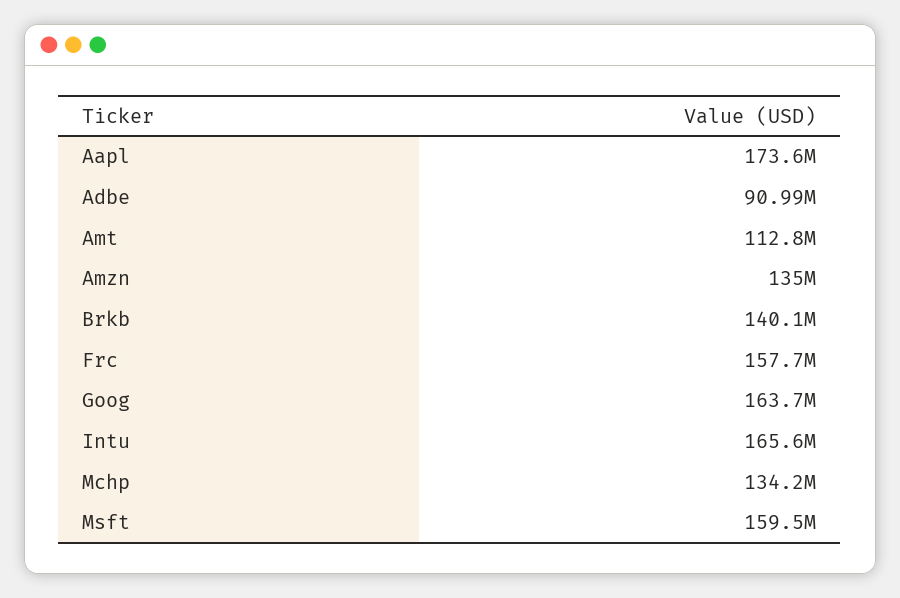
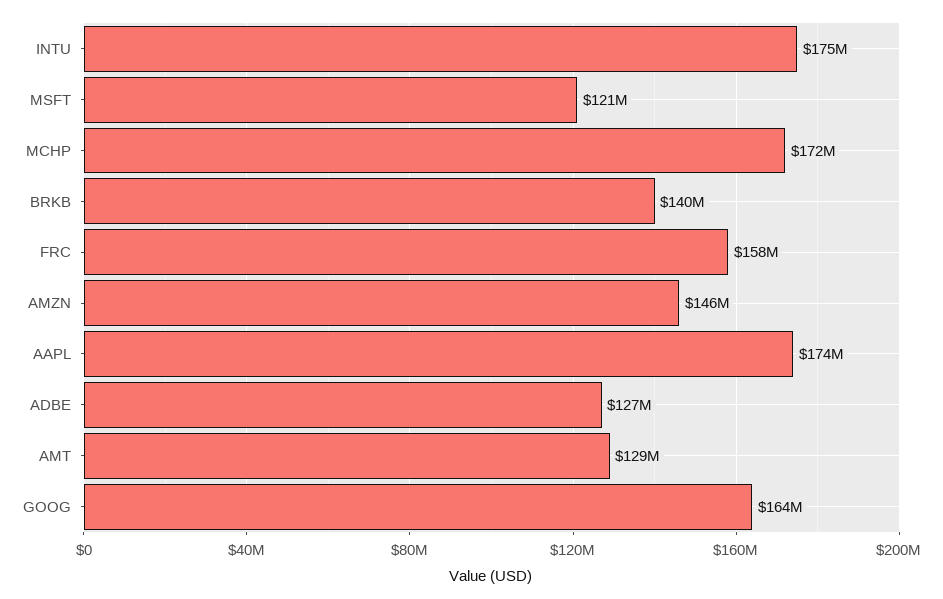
  {
    "Aapl": 173600000,
-   "Adbe": 90990000,
+   "Adbe": 127000000,
-   "Amt": 112800000,
+   "Amt": 129000000,
-   "Amzn": 135000000,
+   "Amzn": 146000000,
    "Brkb": 140100000,
    "Frc": 157700000,
    "Goog": 163700000,
-   "Intu": 165600000,
+   "Intu": 175000000,
-   "Mchp": 134200000,
+   "Mchp": 172000000,
-   "Msft": 159500000
+   "Msft": 121000000
  }

